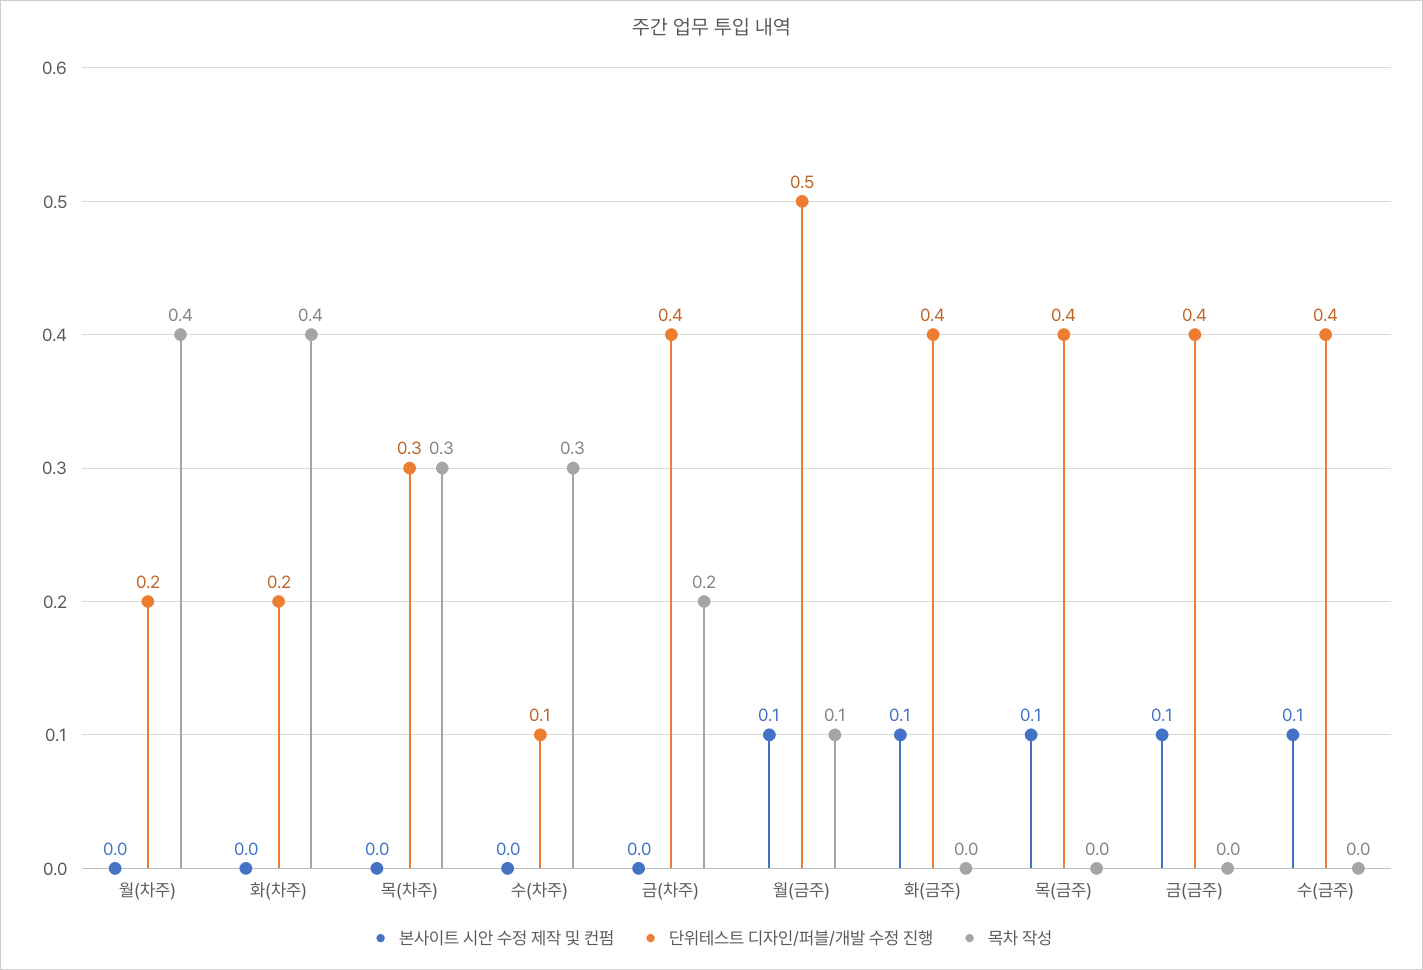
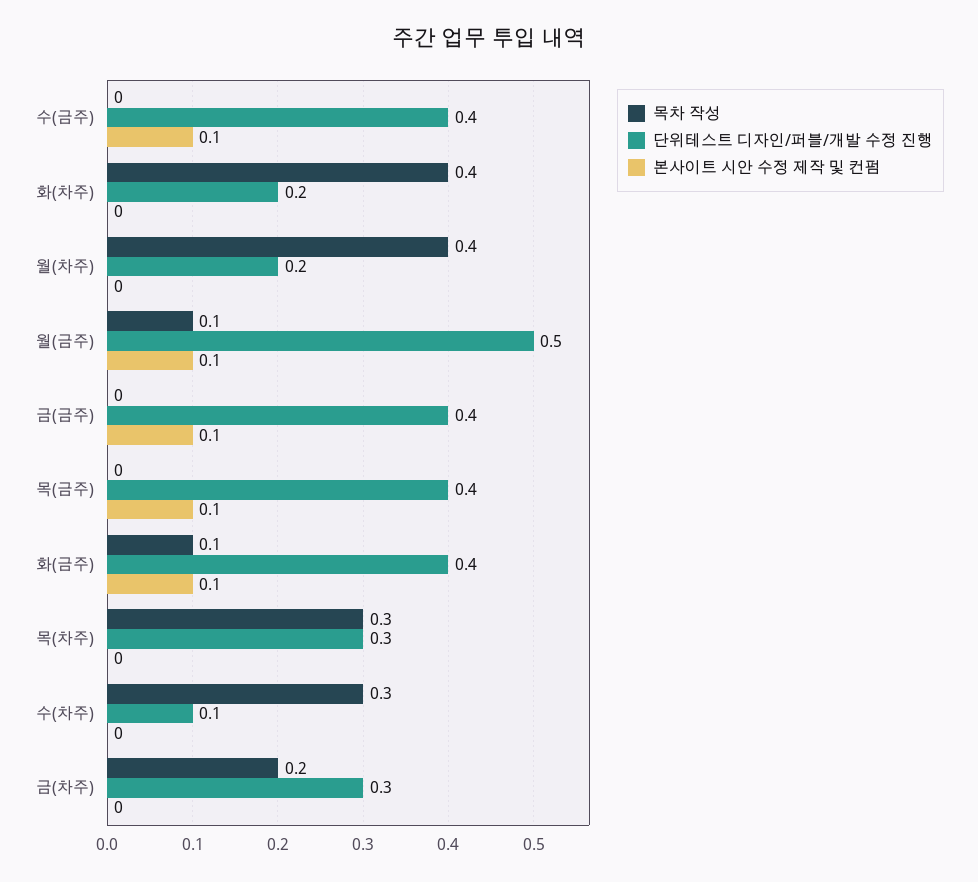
  {
    "본사이트 시안 수정 제작 및 컨펌": {
      "월(차주)": 0,
      "화(차주)": 0,
      "목(차주)": 0,
      "수(차주)": 0,
      "금(차주)": 0,
      "월(금주)": 0.1,
      "화(금주)": 0.1,
      "목(금주)": 0.1,
      "금(금주)": 0.1,
      "수(금주)": 0.1
    },
    "단위테스트 디자인/퍼블/개발 수정 진행": {
      "월(차주)": 0.2,
      "화(차주)": 0.2,
      "목(차주)": 0.3,
      "수(차주)": 0.1,
-     "금(차주)": 0.4,
+     "금(차주)": 0.3,
      "월(금주)": 0.5,
      "화(금주)": 0.4,
      "목(금주)": 0.4,
      "금(금주)": 0.4,
      "수(금주)": 0.4
    },
    "목차 작성": {
      "월(차주)": 0.4,
      "화(차주)": 0.4,
      "목(차주)": 0.3,
      "수(차주)": 0.3,
      "금(차주)": 0.2,
      "월(금주)": 0.1,
-     "화(금주)": 0,
+     "화(금주)": 0.1,
      "목(금주)": 0,
      "금(금주)": 0,
      "수(금주)": 0
    }
  }

